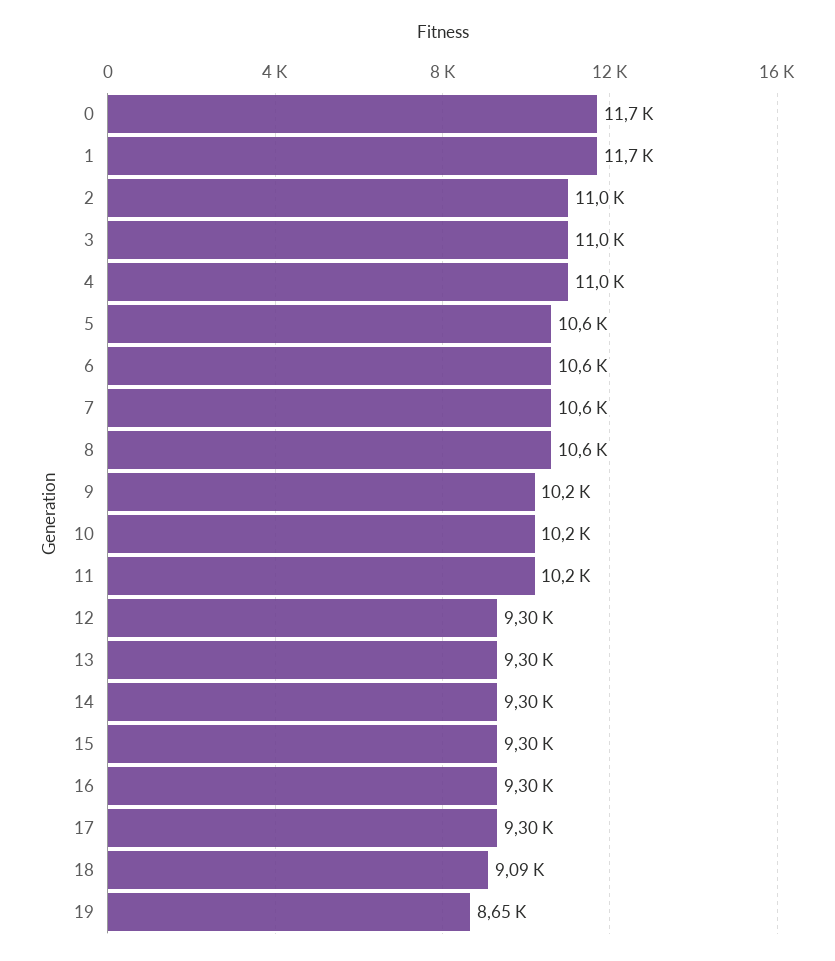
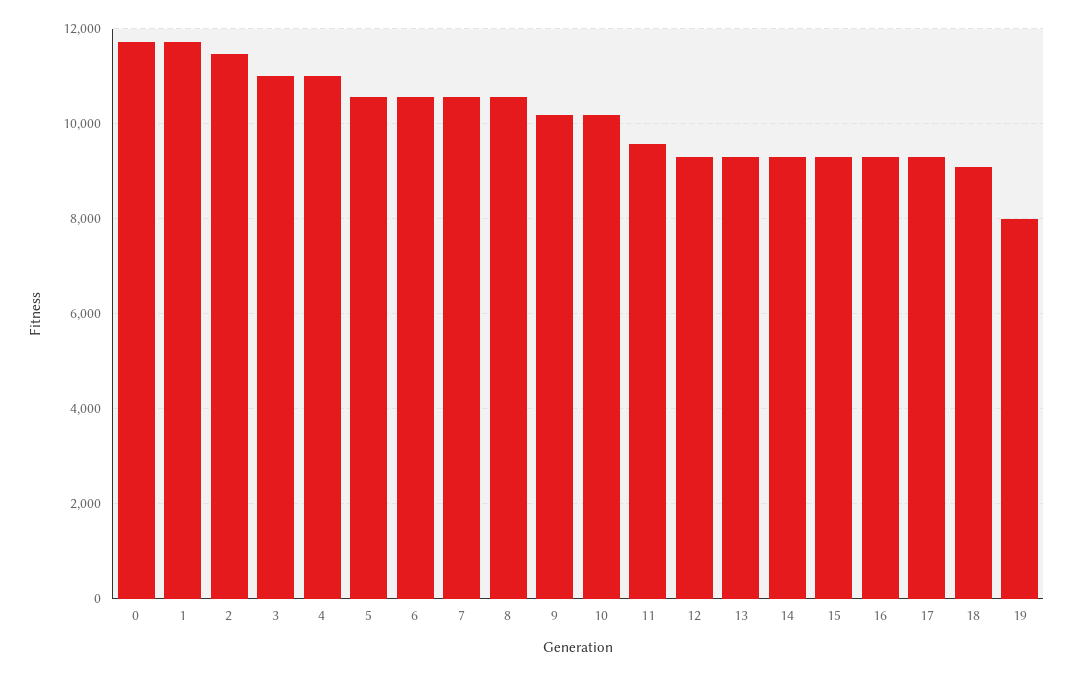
  {
    "0": 11700,
    "1": 11700,
-   "2": 11000,
+   "2": 11400,
    "3": 11000,
    "4": 11000,
    "5": 10600,
    "6": 10600,
    "7": 10600,
    "8": 10600,
    "9": 10200,
    "10": 10200,
-   "11": 10200,
+   "11": 9600,
    "12": 9300,
    "13": 9300,
    "14": 9300,
    "15": 9300,
    "16": 9300,
    "17": 9300,
    "18": 9090,
-   "19": 8650
+   "19": 8000
  }

